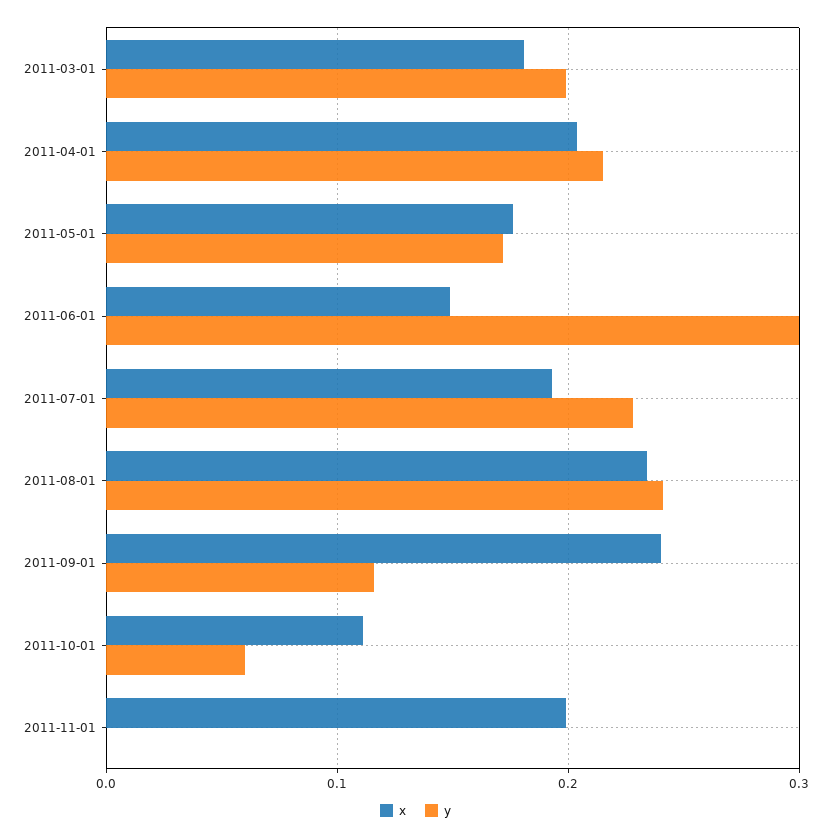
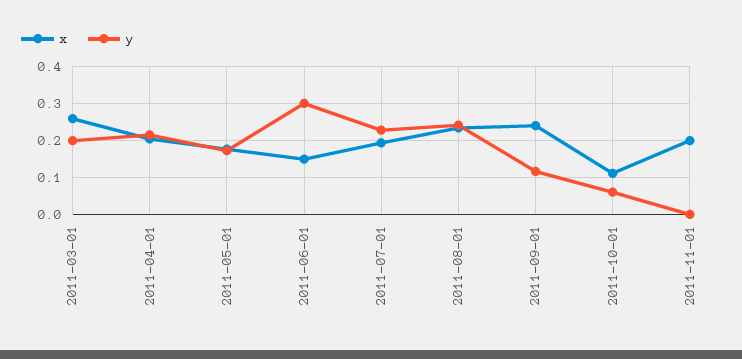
  {
    "x": {
-     "2011-03-01": 0.18,
+     "2011-03-01": 0.26,
      "2011-04-01": 0.2,
      "2011-05-01": 0.18,
      "2011-06-01": 0.15,
      "2011-07-01": 0.19,
      "2011-08-01": 0.23,
      "2011-09-01": 0.24,
      "2011-10-01": 0.11,
      "2011-11-01": 0.2
    },
    "y": {
      "2011-03-01": 0.2,
      "2011-04-01": 0.22,
      "2011-05-01": 0.17,
      "2011-06-01": 0.3,
      "2011-07-01": 0.23,
      "2011-08-01": 0.24,
      "2011-09-01": 0.12,
      "2011-10-01": 0.06,
      "2011-11-01": 0
    }
  }

